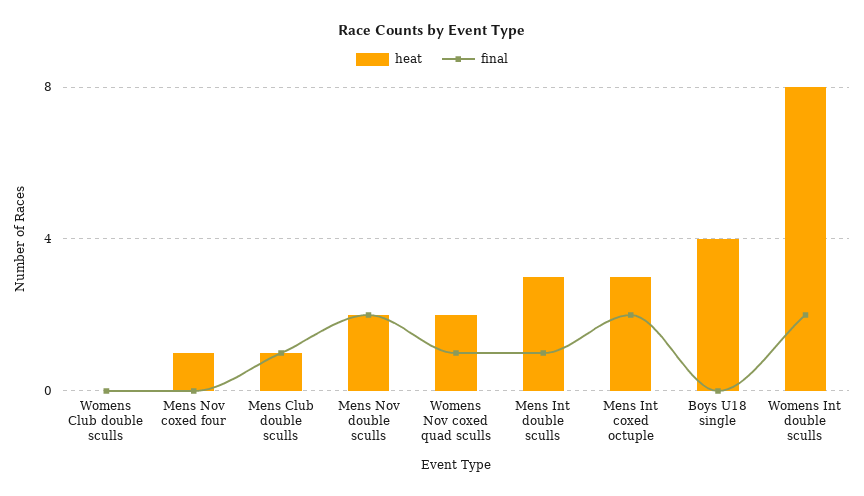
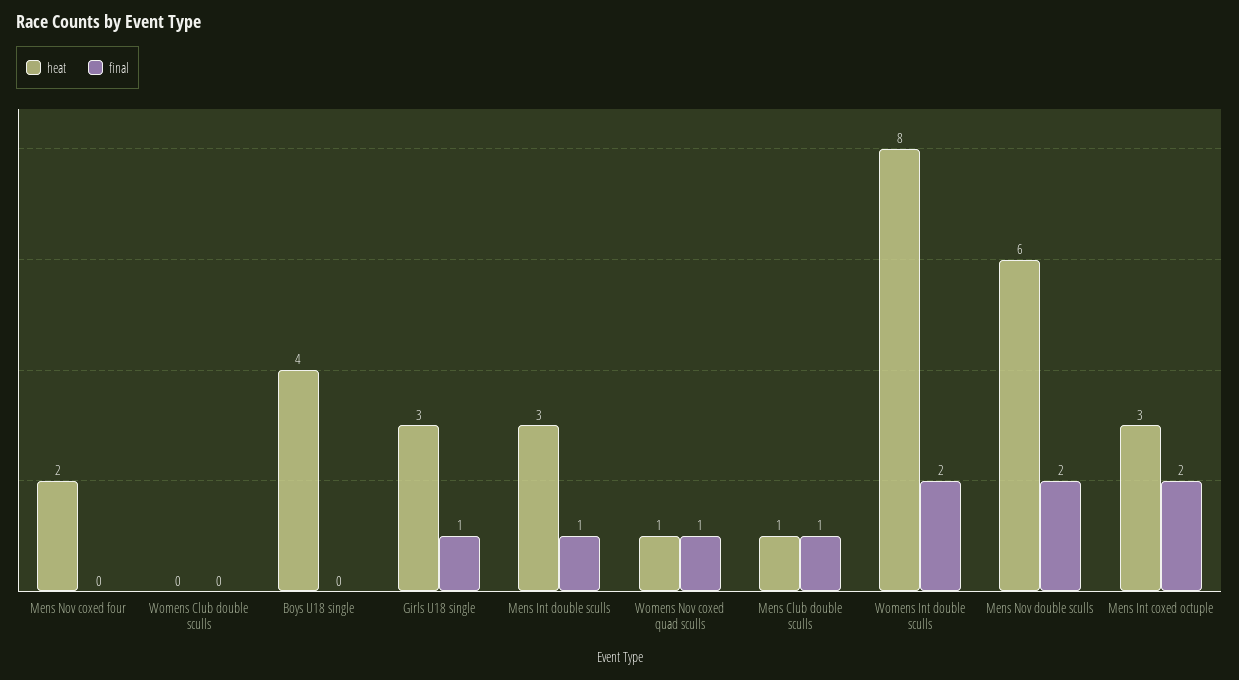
  {
    "heat": {
      "Womens Club double sculls": 0,
-     "Mens Nov coxed four": 1,
+     "Mens Nov coxed four": 2,
      "Mens Club double sculls": 1,
-     "Mens Nov double sculls": 2,
+     "Mens Nov double sculls": 6,
-     "Womens Nov coxed quad sculls": 2,
+     "Womens Nov coxed quad sculls": 1,
      "Mens Int double sculls": 3,
      "Mens Int coxed octuple": 3,
      "Boys U18 single": 4,
-     "Womens Int double sculls": 8
+     "Womens Int double sculls": 8,
+     "Girls U18 single": 3
    },
    "final": {
      "Womens Club double sculls": 0,
      "Mens Nov coxed four": 0,
      "Mens Club double sculls": 1,
      "Mens Nov double sculls": 2,
      "Womens Nov coxed quad sculls": 1,
      "Mens Int double sculls": 1,
      "Mens Int coxed octuple": 2,
      "Boys U18 single": 0,
-     "Womens Int double sculls": 2
+     "Womens Int double sculls": 2,
+     "Girls U18 single": 1
    }
  }

